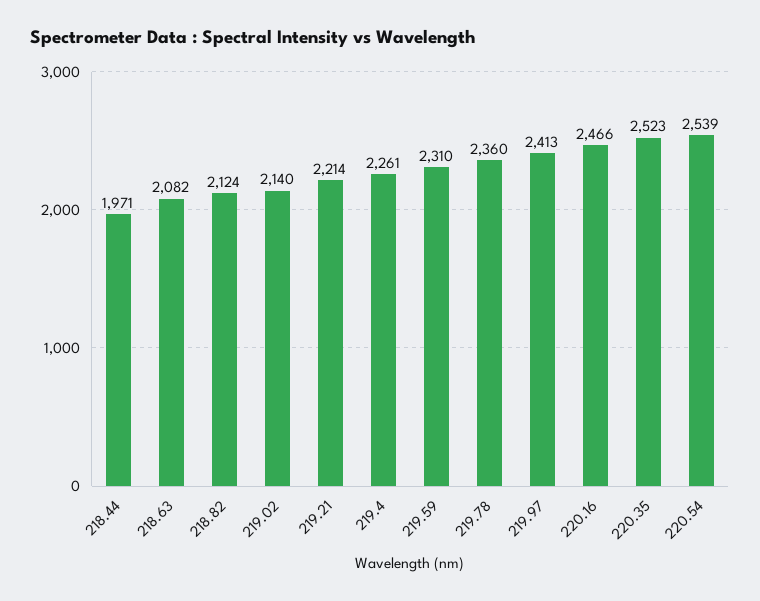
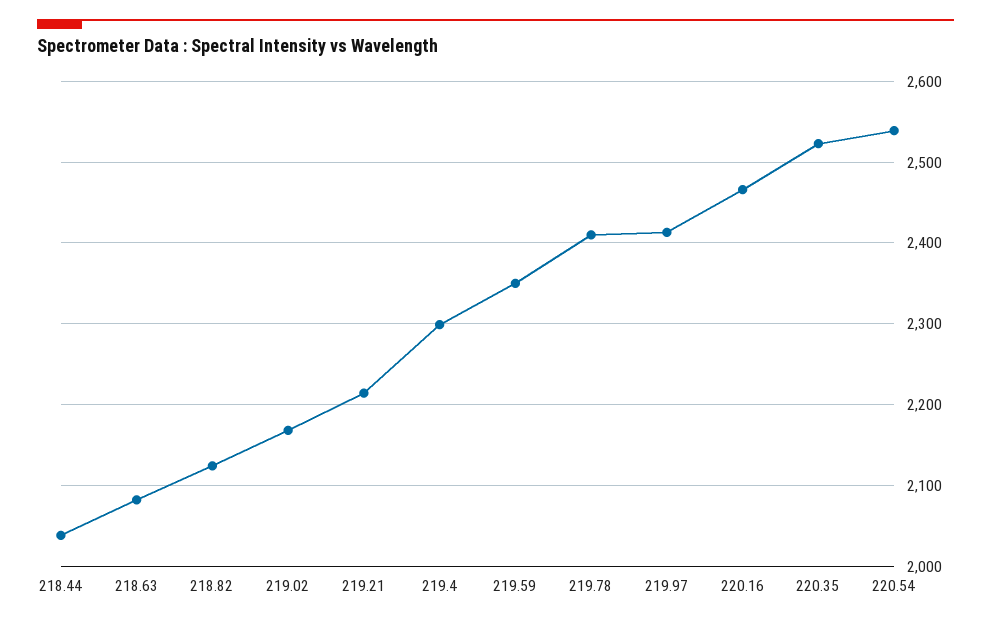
  {
-   "218.44": 1971,
+   "218.44": 2040,
    "218.63": 2082,
    "218.82": 2124,
-   "219.02": 2140,
+   "219.02": 2170,
    "219.21": 2214,
-   "219.4": 2261,
+   "219.4": 2300,
-   "219.59": 2310,
+   "219.59": 2350,
-   "219.78": 2360,
+   "219.78": 2410,
    "219.97": 2413,
    "220.16": 2466,
    "220.35": 2523,
    "220.54": 2539
  }

